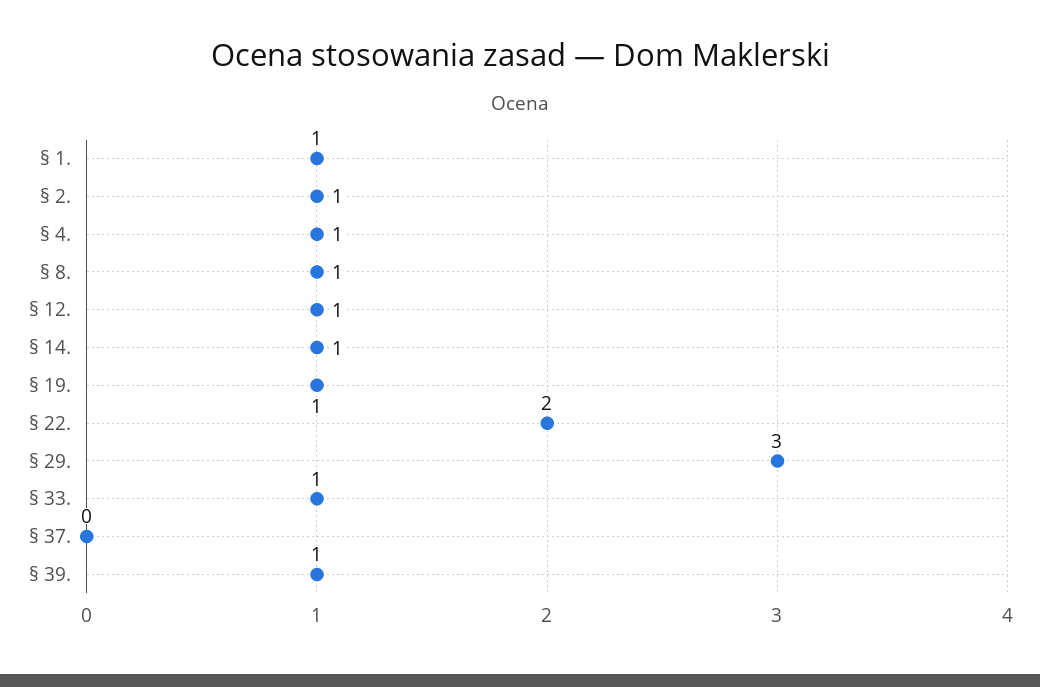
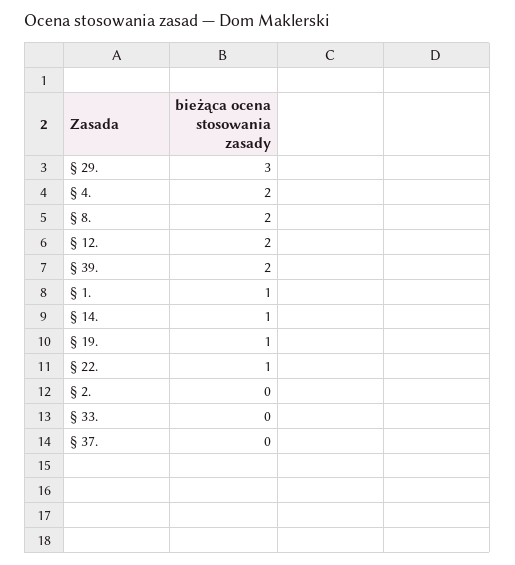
  {
    "§ 1.": 1,
-   "§ 2.": 1,
+   "§ 2.": 0,
-   "§ 4.": 1,
+   "§ 4.": 2,
-   "§ 8.": 1,
+   "§ 8.": 2,
-   "§ 12.": 1,
+   "§ 12.": 2,
    "§ 14.": 1,
    "§ 19.": 1,
-   "§ 22.": 2,
+   "§ 22.": 1,
    "§ 29.": 3,
-   "§ 33.": 1,
+   "§ 33.": 0,
    "§ 37.": 0,
-   "§ 39.": 1
+   "§ 39.": 2
  }

